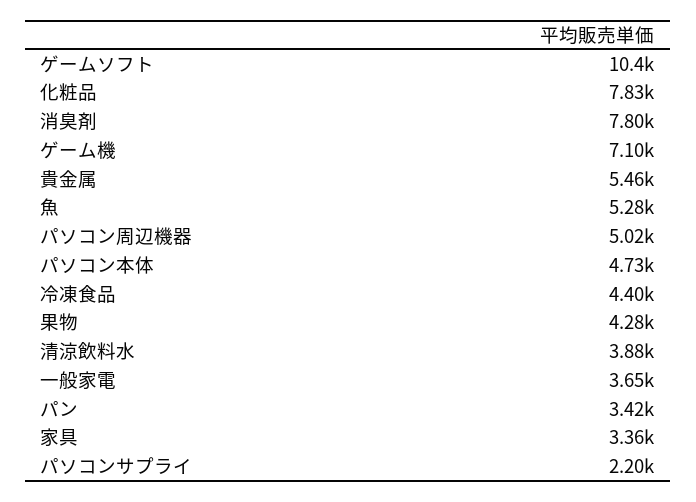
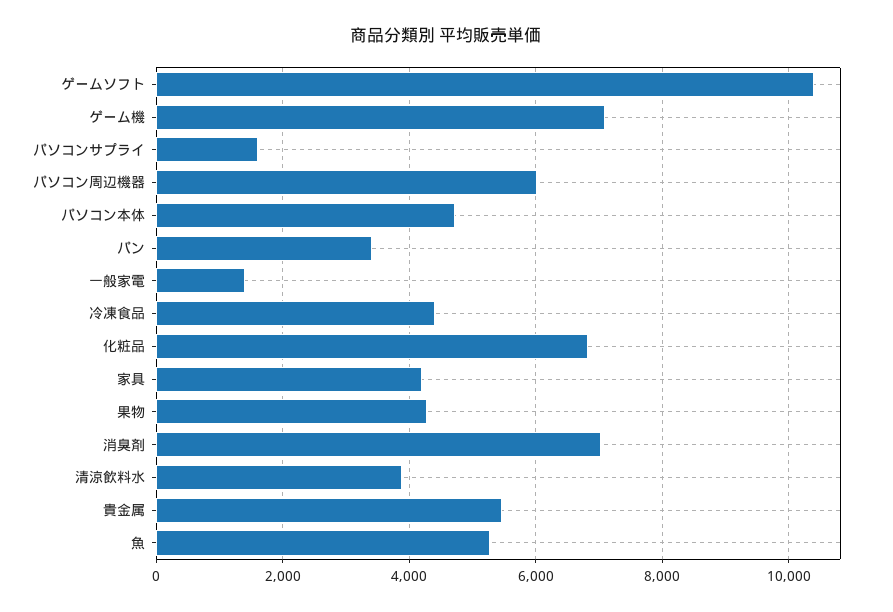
  {
    "ゲームソフト": 10400,
-   "化粧品": 7830,
+   "化粧品": 6800,
-   "消臭剤": 7800,
+   "消臭剤": 7000,
    "ゲーム機": 7100,
    "貴金属": 5460,
    "魚": 5280,
-   "パソコン周辺機器": 5020,
+   "パソコン周辺機器": 6000,
    "パソコン本体": 4730,
    "冷凍食品": 4400,
    "果物": 4280,
    "清涼飲料水": 3880,
-   "一般家電": 3650,
+   "一般家電": 1400,
    "パン": 3420,
-   "家具": 3360,
+   "家具": 4200,
-   "パソコンサプライ": 2200
+   "パソコンサプライ": 1600
  }

